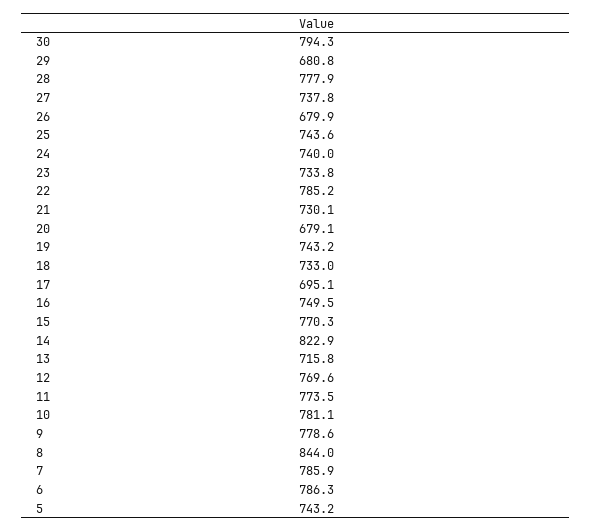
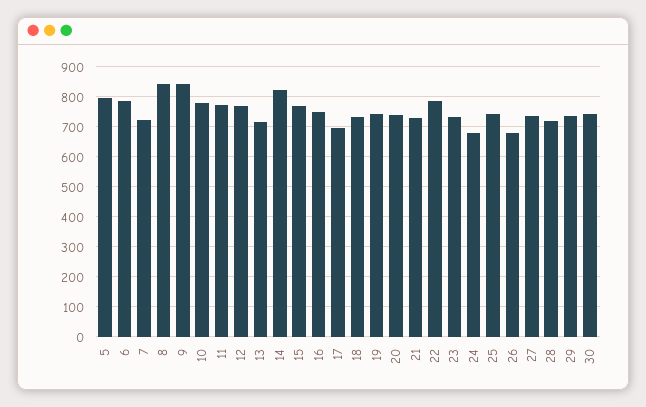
  {
-   "30": 794.3,
+   "30": 740,
-   "29": 680.8,
+   "29": 740,
-   "28": 777.9,
+   "28": 720,
    "27": 737.8,
    "26": 679.9,
    "25": 743.6,
-   "24": 740,
+   "24": 680,
    "23": 733.8,
    "22": 785.2,
    "21": 730.1,
-   "20": 679.1,
+   "20": 740,
    "19": 743.2,
    "18": 733,
    "17": 695.1,
    "16": 749.5,
    "15": 770.3,
    "14": 822.9,
    "13": 715.8,
    "12": 769.6,
    "11": 773.5,
    "10": 781.1,
-   "9": 778.6,
+   "9": 840,
    "8": 844,
-   "7": 785.9,
+   "7": 720,
    "6": 786.3,
-   "5": 743.2
+   "5": 800
  }

